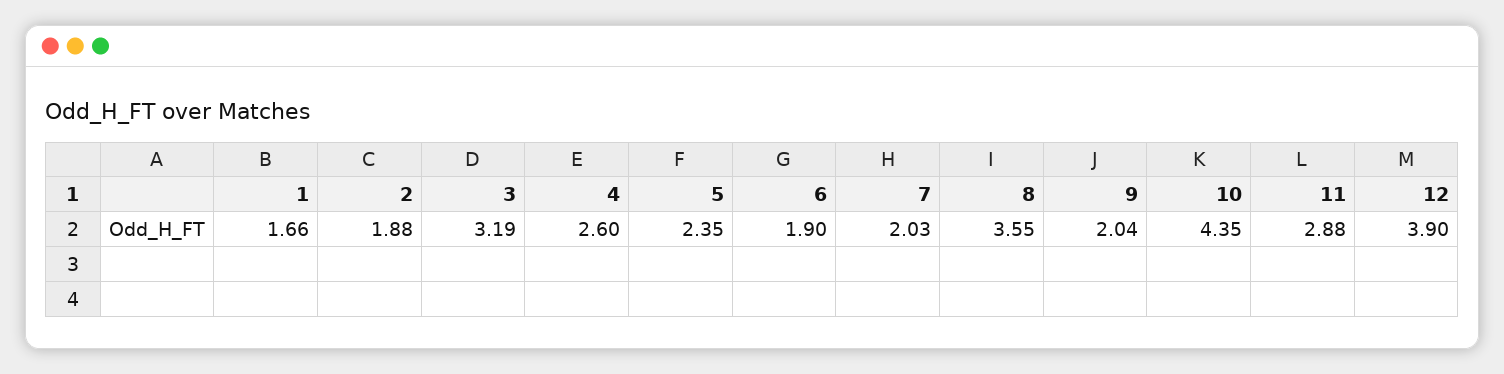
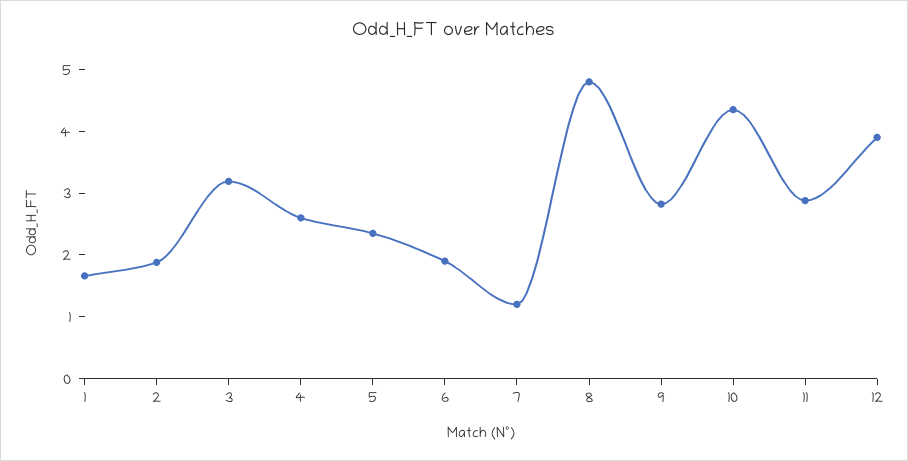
  {
    "1": 1.66,
    "2": 1.88,
    "3": 3.19,
    "4": 2.6,
    "5": 2.35,
    "6": 1.9,
-   "7": 2.03,
+   "7": 1.2,
-   "8": 3.55,
+   "8": 4.8,
-   "9": 2.04,
+   "9": 2.8,
    "10": 4.35,
    "11": 2.88,
    "12": 3.9
  }

